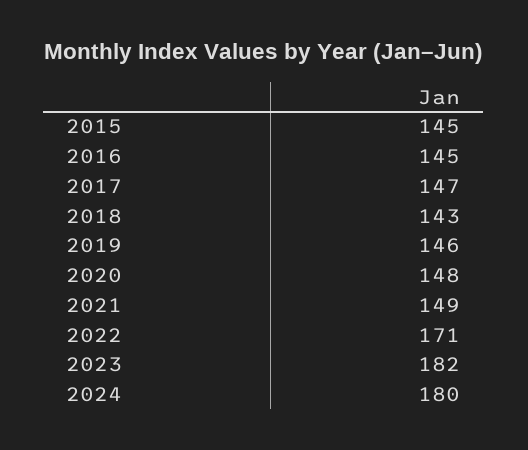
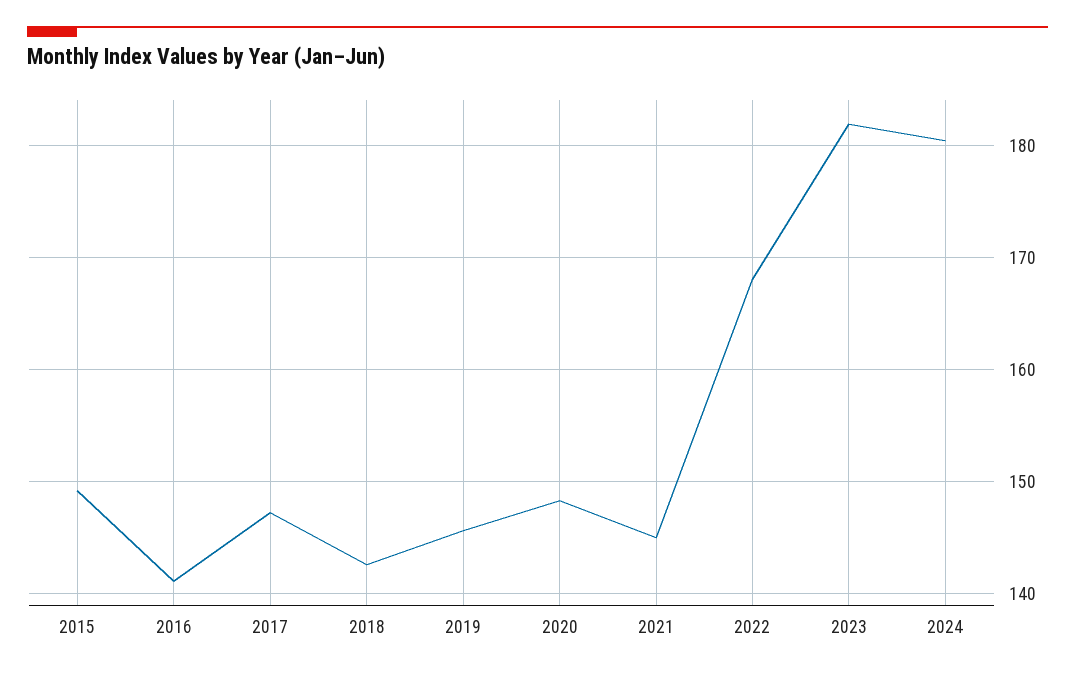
  {
-   "2015": 145,
+   "2015": 149,
-   "2016": 145,
+   "2016": 141,
    "2017": 147,
    "2018": 143,
    "2019": 146,
    "2020": 148,
-   "2021": 149,
+   "2021": 145,
-   "2022": 171,
+   "2022": 168,
    "2023": 182,
    "2024": 180
  }

